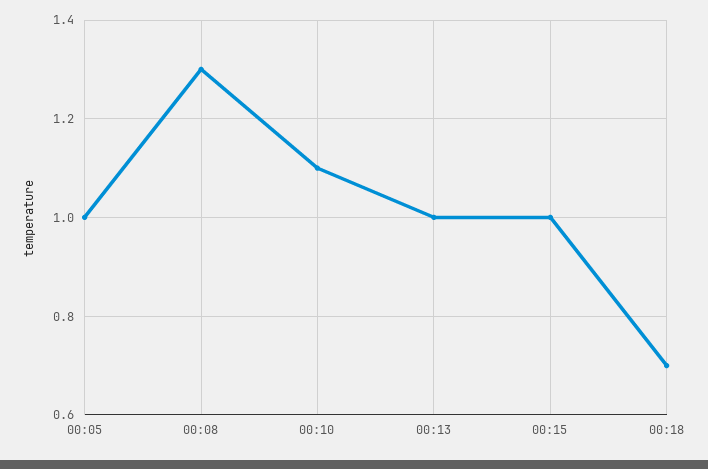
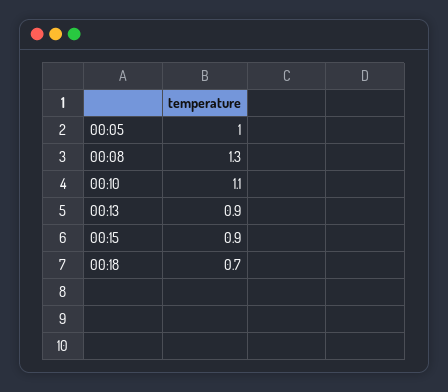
  {
    "00:05": 1,
    "00:08": 1.3,
    "00:10": 1.1,
-   "00:13": 1,
+   "00:13": 0.9,
-   "00:15": 1,
+   "00:15": 0.9,
    "00:18": 0.7
  }

